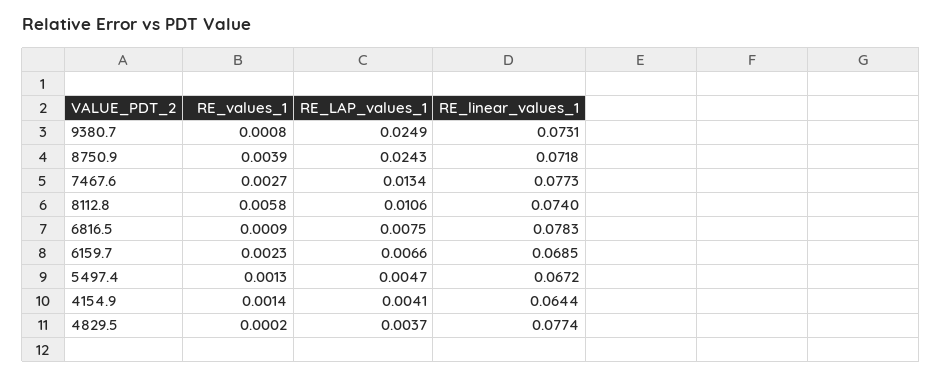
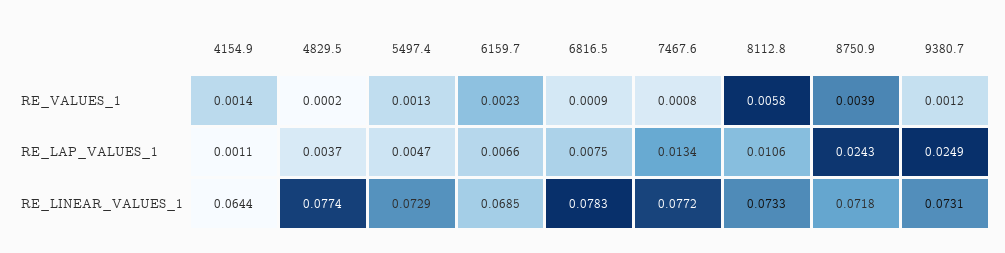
  {
    "RE_values_1": {
-     "9380.7": 0.0008,
+     "9380.7": 0.0012,
      "8750.9": 0.0039,
-     "7467.6": 0.0027,
+     "7467.6": 0.0008,
      "8112.8": 0.0058,
      "6816.5": 0.0009,
      "6159.7": 0.0023,
      "5497.4": 0.0013,
      "4154.9": 0.0014,
      "4829.5": 0.0002
    },
    "RE_LAP_values_1": {
      "9380.7": 0.0249,
      "8750.9": 0.0243,
      "7467.6": 0.0134,
      "8112.8": 0.0106,
      "6816.5": 0.0075,
      "6159.7": 0.0066,
      "5497.4": 0.0047,
-     "4154.9": 0.0041,
+     "4154.9": 0.0011,
      "4829.5": 0.0037
    },
    "RE_linear_values_1": {
      "9380.7": 0.0731,
      "8750.9": 0.0718,
-     "7467.6": 0.0773,
+     "7467.6": 0.0772,
-     "8112.8": 0.074,
+     "8112.8": 0.0733,
      "6816.5": 0.0783,
      "6159.7": 0.0685,
-     "5497.4": 0.0672,
+     "5497.4": 0.0729,
      "4154.9": 0.0644,
      "4829.5": 0.0774
    }
  }

